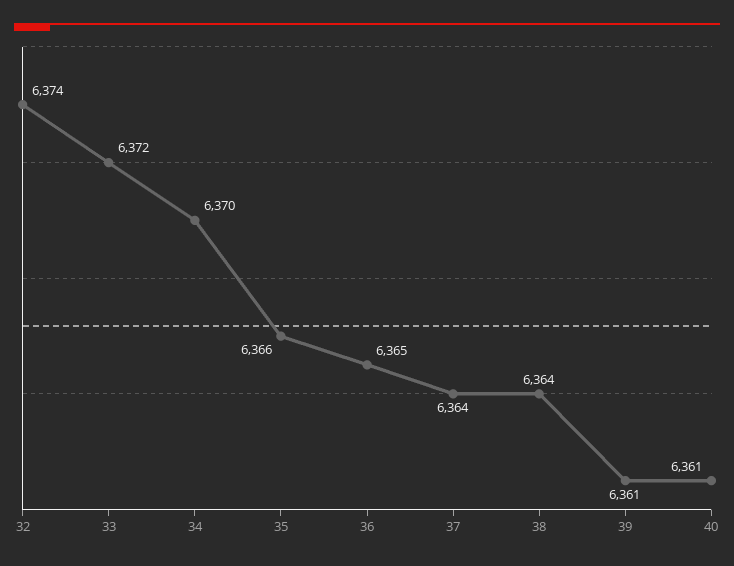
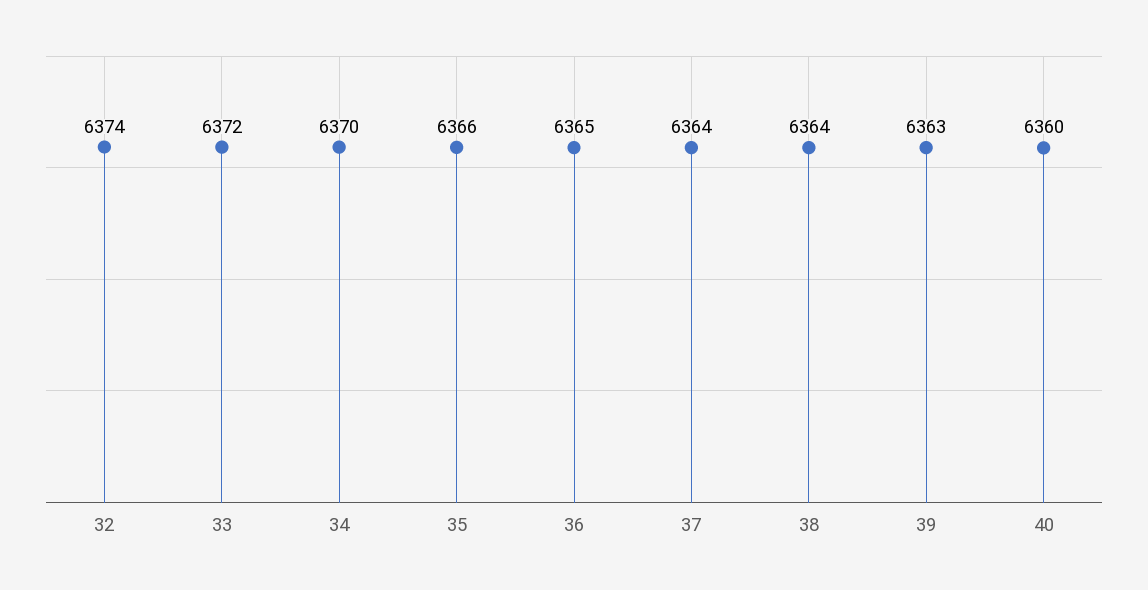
  {
    "32": 6374,
    "33": 6372,
    "34": 6370,
    "35": 6366,
    "36": 6365,
    "37": 6364,
    "38": 6364,
-   "39": 6361,
+   "39": 6363,
-   "40": 6361
+   "40": 6360
  }

